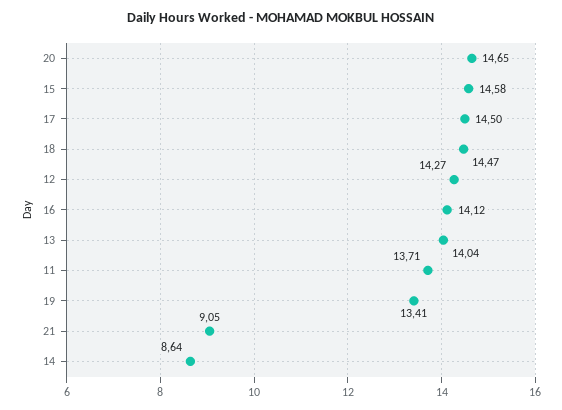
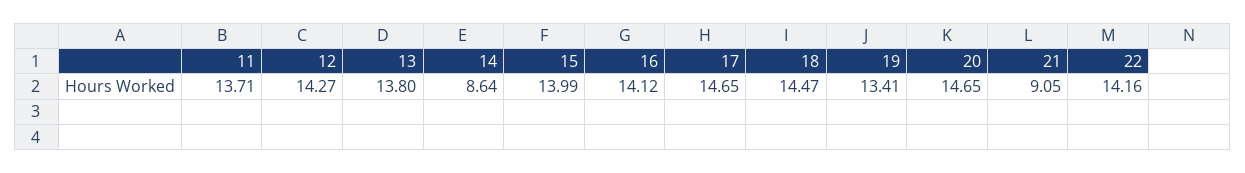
  {
    "20": 14.65,
-   "15": 14.58,
+   "15": 13.99,
-   "17": 14.5,
+   "17": 14.65,
    "18": 14.47,
    "12": 14.27,
    "16": 14.12,
-   "13": 14.04,
+   "13": 13.8,
    "11": 13.71,
    "19": 13.41,
    "21": 9.05,
-   "14": 8.64
+   "14": 8.64,
+   "22": 14.16
  }

